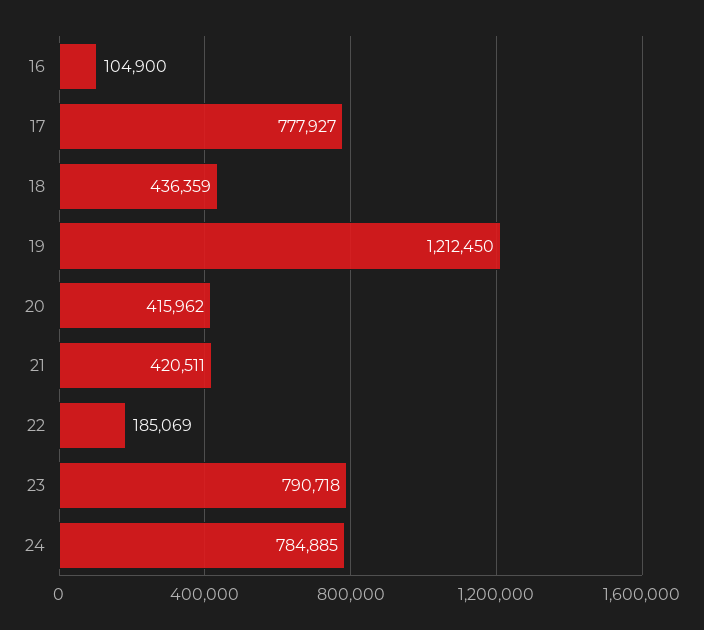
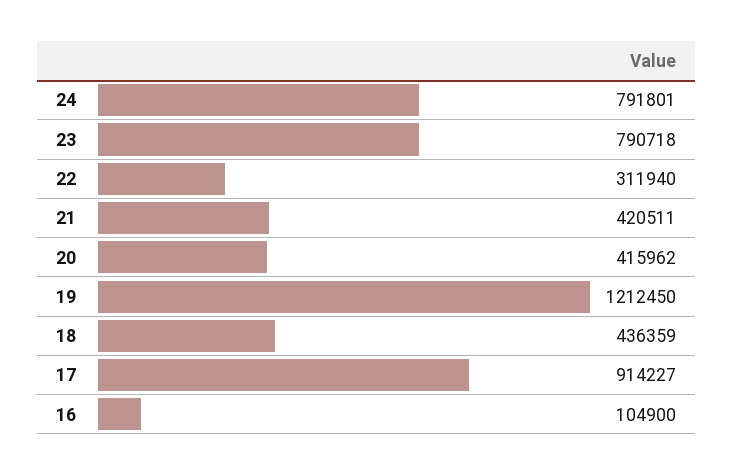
  {
    "16": 104900,
-   "17": 777927,
+   "17": 914227,
    "18": 436359,
    "19": 1212450,
    "20": 415962,
    "21": 420511,
-   "22": 185069,
+   "22": 311940,
    "23": 790718,
-   "24": 784885
+   "24": 791801
  }

